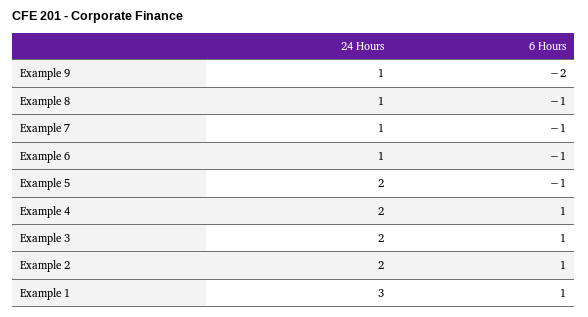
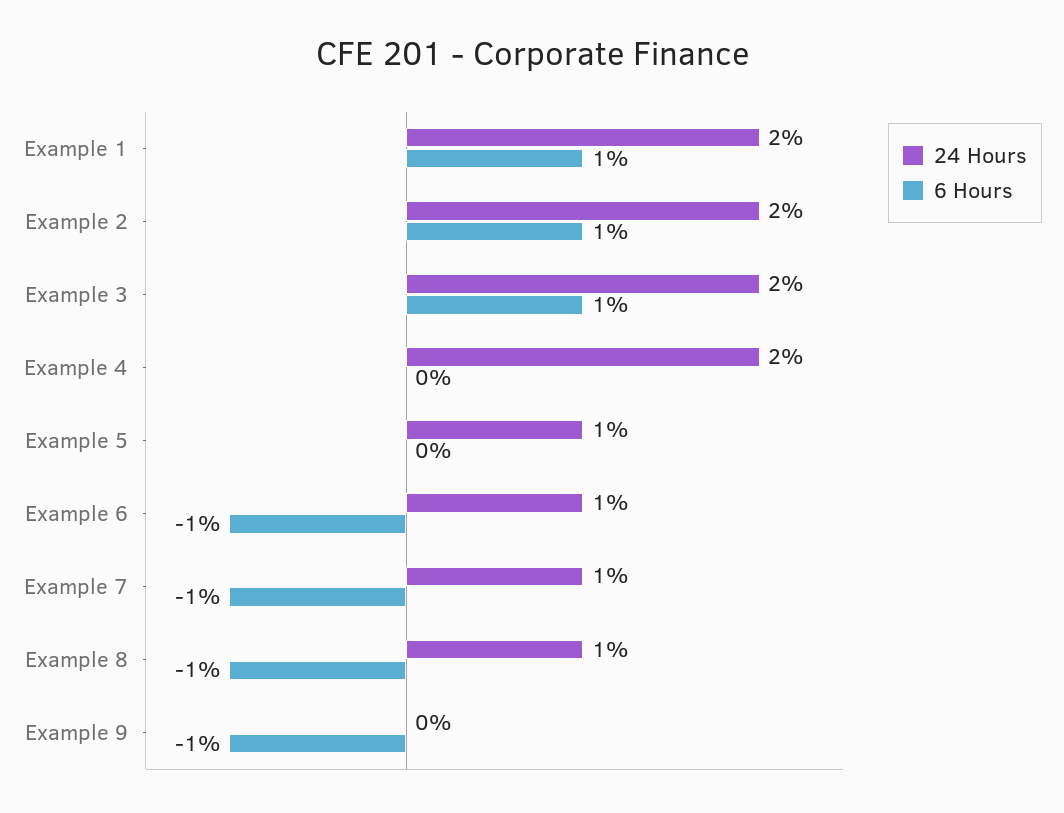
  {
    "24 Hours": {
-     "Example 9": 1,
+     "Example 9": 0,
      "Example 8": 1,
      "Example 7": 1,
      "Example 6": 1,
-     "Example 5": 2,
+     "Example 5": 1,
      "Example 4": 2,
      "Example 3": 2,
      "Example 2": 2,
-     "Example 1": 3
+     "Example 1": 2
    },
    "6 Hours": {
-     "Example 9": -2,
+     "Example 9": -1,
      "Example 8": -1,
      "Example 7": -1,
      "Example 6": -1,
-     "Example 5": -1,
+     "Example 5": 0,
-     "Example 4": 1,
+     "Example 4": 0,
      "Example 3": 1,
      "Example 2": 1,
      "Example 1": 1
    }
  }

